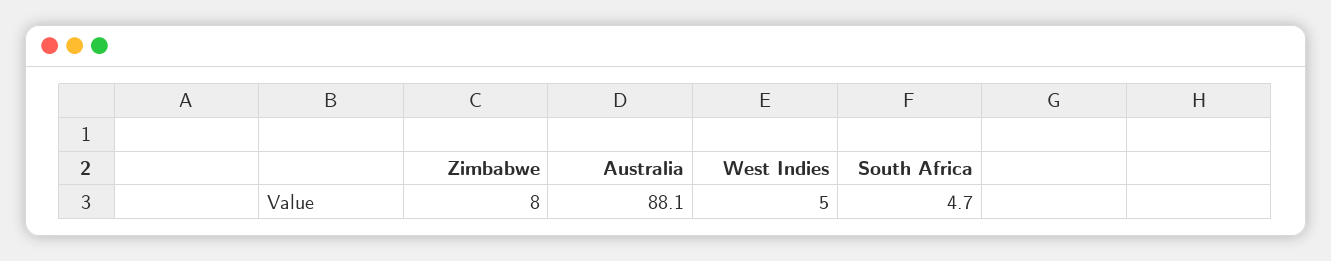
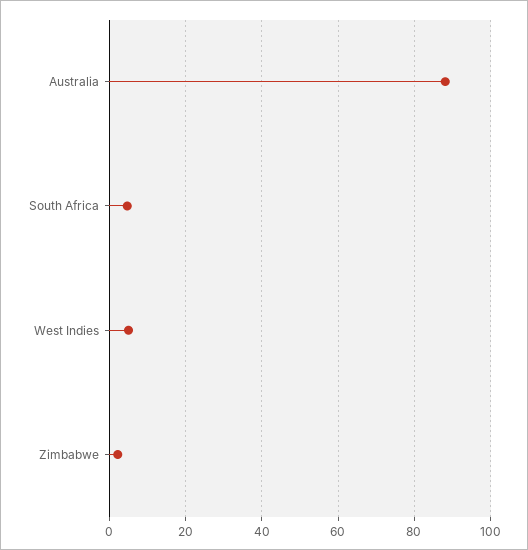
  {
-   "Zimbabwe": 8,
+   "Zimbabwe": 2,
    "Australia": 88.1,
    "West Indies": 5,
    "South Africa": 4.7
  }

